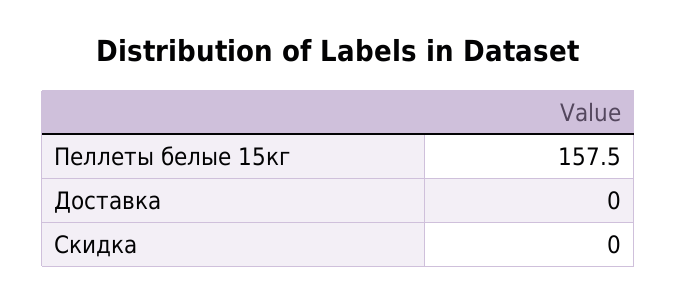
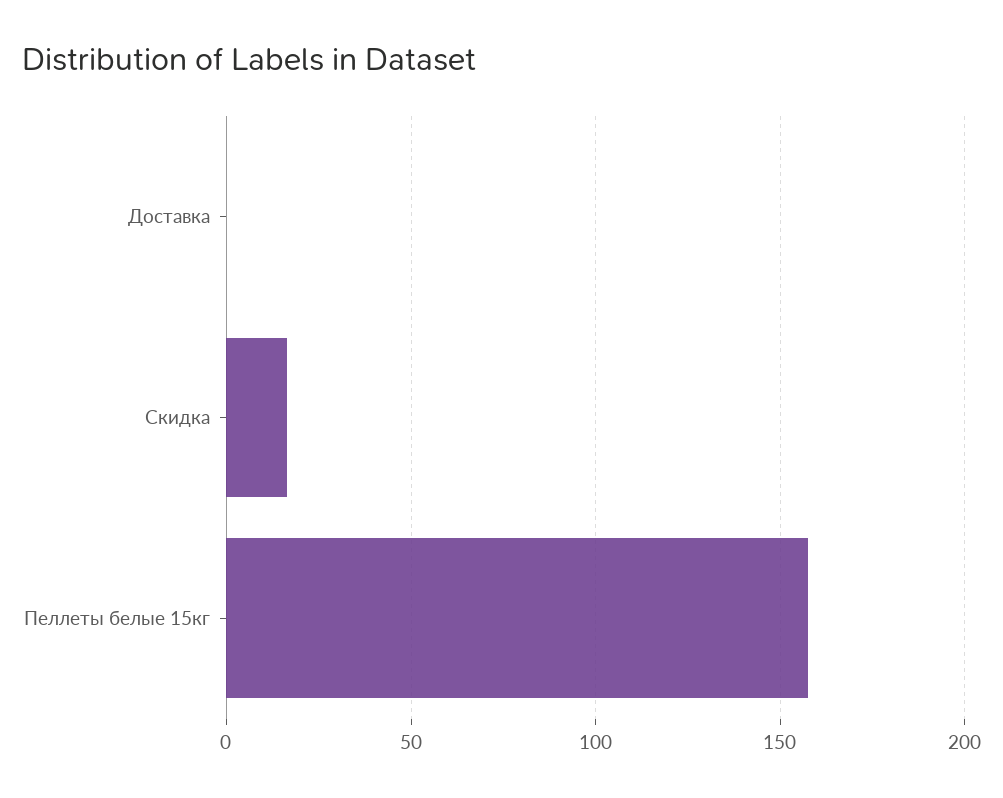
  {
    "Пеллеты белые 15кг": 157.5,
    "Доставка": 0,
-   "Скидка": 0
+   "Скидка": 15
  }

